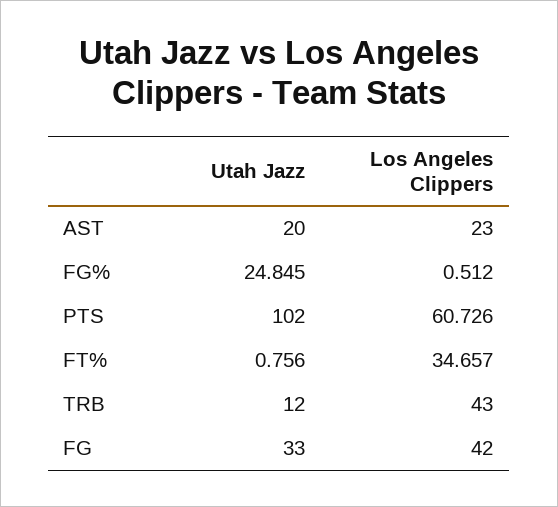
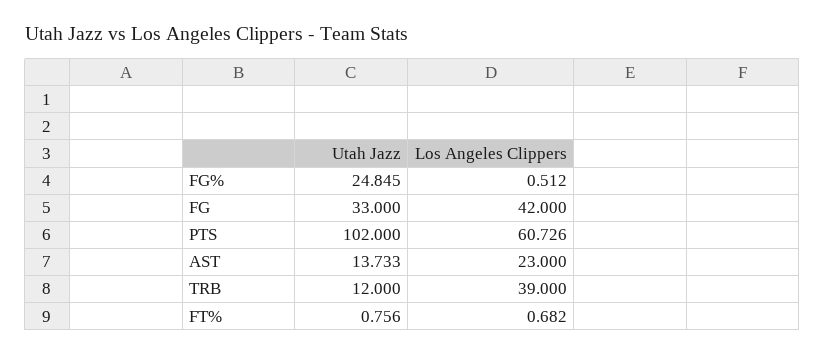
  {
    "Utah Jazz": {
-     "AST": 20,
+     "AST": 13.733,
      "FG%": 24.845,
      "PTS": 102,
      "FT%": 0.756,
      "TRB": 12,
      "FG": 33
    },
    "Los Angeles Clippers": {
      "AST": 23,
      "FG%": 0.512,
      "PTS": 60.726,
-     "FT%": 34.657,
+     "FT%": 0.682,
-     "TRB": 43,
+     "TRB": 39,
      "FG": 42
    }
  }

